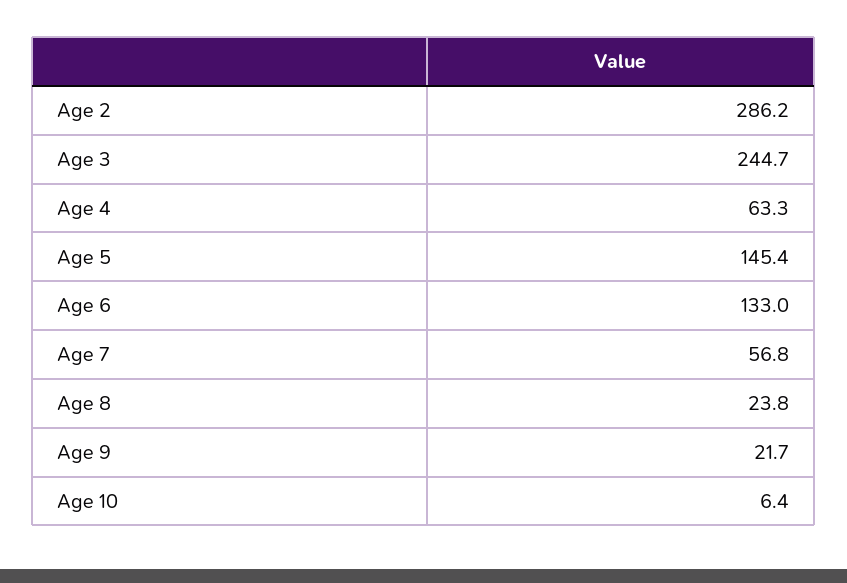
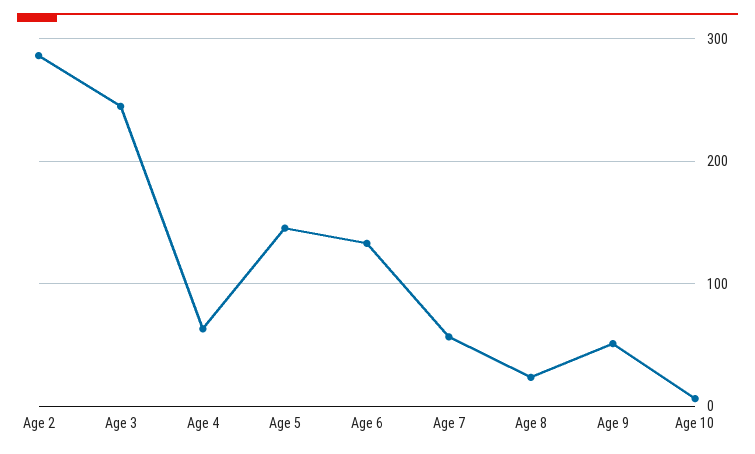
  {
    "Age 2": 286.2,
    "Age 3": 244.7,
    "Age 4": 63.3,
    "Age 5": 145.4,
    "Age 6": 133,
    "Age 7": 56.8,
    "Age 8": 23.8,
-   "Age 9": 21.7,
+   "Age 9": 50,
    "Age 10": 6.4
  }

